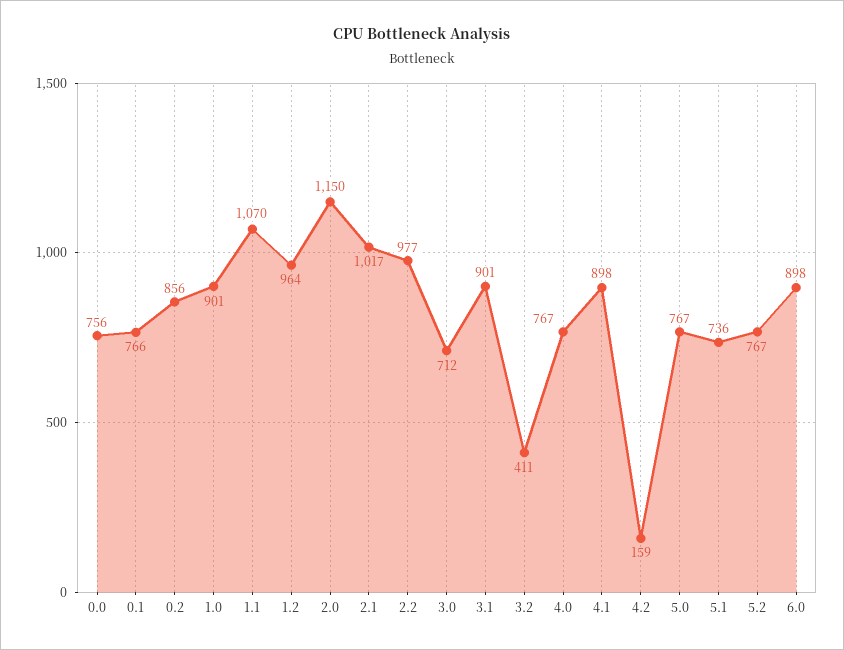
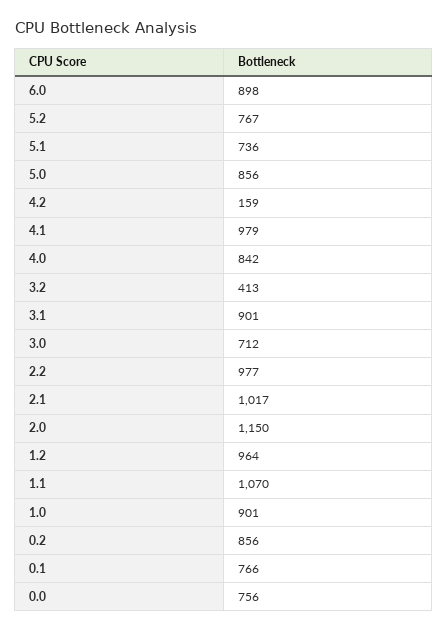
  {
    "0.0": 756,
    "0.1": 766,
    "0.2": 856,
    "1.0": 901,
    "1.1": 1070,
    "1.2": 964,
    "2.0": 1150,
    "2.1": 1017,
    "2.2": 977,
    "3.0": 712,
    "3.1": 901,
-   "3.2": 411,
+   "3.2": 413,
-   "4.0": 767,
+   "4.0": 842,
-   "4.1": 898,
+   "4.1": 979,
    "4.2": 159,
-   "5.0": 767,
+   "5.0": 856,
    "5.1": 736,
    "5.2": 767,
    "6.0": 898
  }

